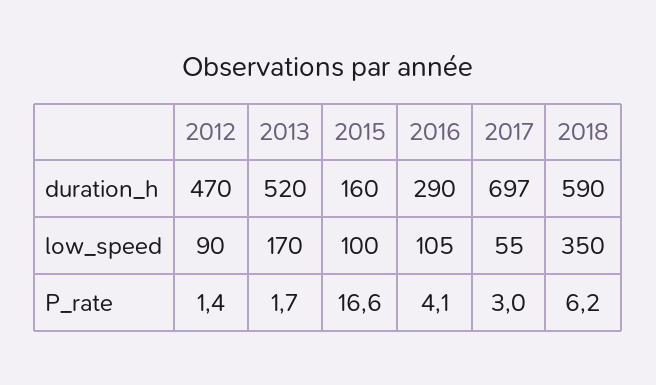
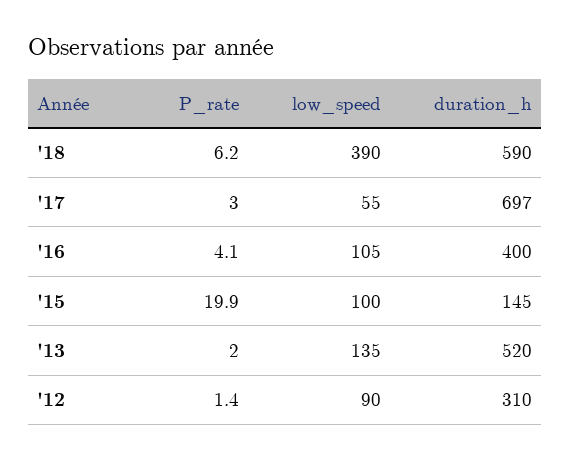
  {
    "2012": {
-     "duration_h": 470,
+     "duration_h": 310,
      "low_speed": 90,
      "P_rate": 1.4
    },
    "2013": {
      "duration_h": 520,
-     "low_speed": 170,
+     "low_speed": 135,
-     "P_rate": 1.7
+     "P_rate": 2
    },
    "2015": {
-     "duration_h": 160,
+     "duration_h": 145,
      "low_speed": 100,
-     "P_rate": 16.6
+     "P_rate": 19.9
    },
    "2016": {
-     "duration_h": 290,
+     "duration_h": 400,
      "low_speed": 105,
      "P_rate": 4.1
    },
    "2017": {
      "duration_h": 697,
      "low_speed": 55,
      "P_rate": 3
    },
    "2018": {
      "duration_h": 590,
-     "low_speed": 350,
+     "low_speed": 390,
      "P_rate": 6.2
    }
  }

